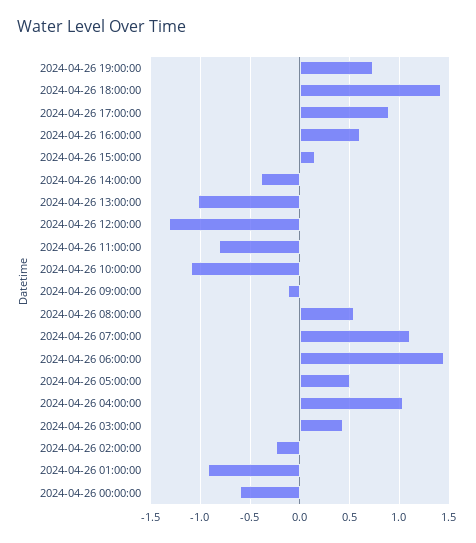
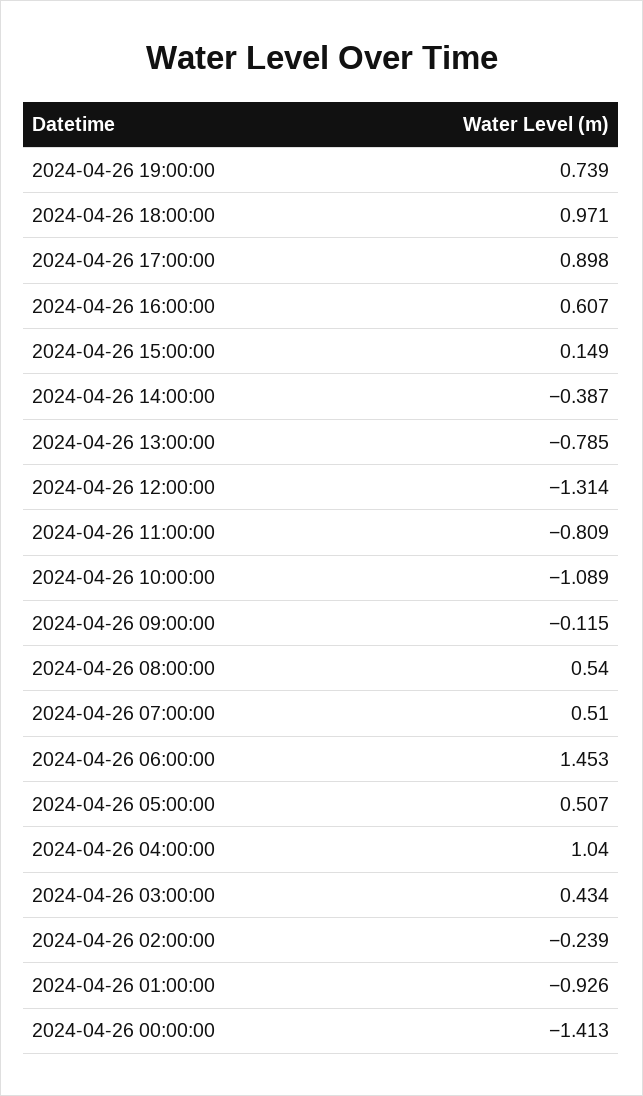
  {
    "2024-04-26 19:00:00": 0.739,
-   "2024-04-26 18:00:00": 1.4,
+   "2024-04-26 18:00:00": 0.971,
    "2024-04-26 17:00:00": 0.898,
    "2024-04-26 16:00:00": 0.607,
    "2024-04-26 15:00:00": 0.149,
    "2024-04-26 14:00:00": -0.387,
-   "2024-04-26 13:00:00": -1,
+   "2024-04-26 13:00:00": -0.785,
    "2024-04-26 12:00:00": -1.314,
    "2024-04-26 11:00:00": -0.809,
    "2024-04-26 10:00:00": -1.089,
    "2024-04-26 09:00:00": -0.115,
    "2024-04-26 08:00:00": 0.54,
-   "2024-04-26 07:00:00": 1.1,
+   "2024-04-26 07:00:00": 0.51,
    "2024-04-26 06:00:00": 1.453,
    "2024-04-26 05:00:00": 0.507,
    "2024-04-26 04:00:00": 1.04,
    "2024-04-26 03:00:00": 0.434,
    "2024-04-26 02:00:00": -0.239,
    "2024-04-26 01:00:00": -0.926,
-   "2024-04-26 00:00:00": -0.6
+   "2024-04-26 00:00:00": -1.413
  }

